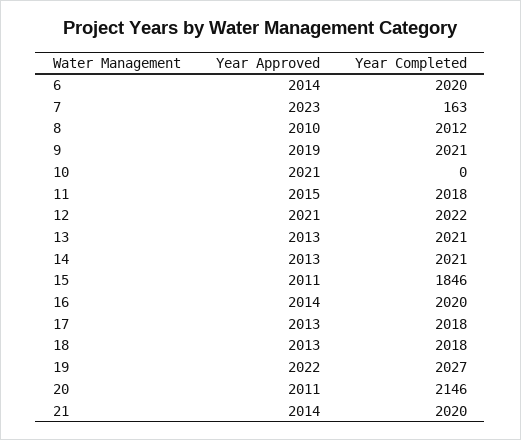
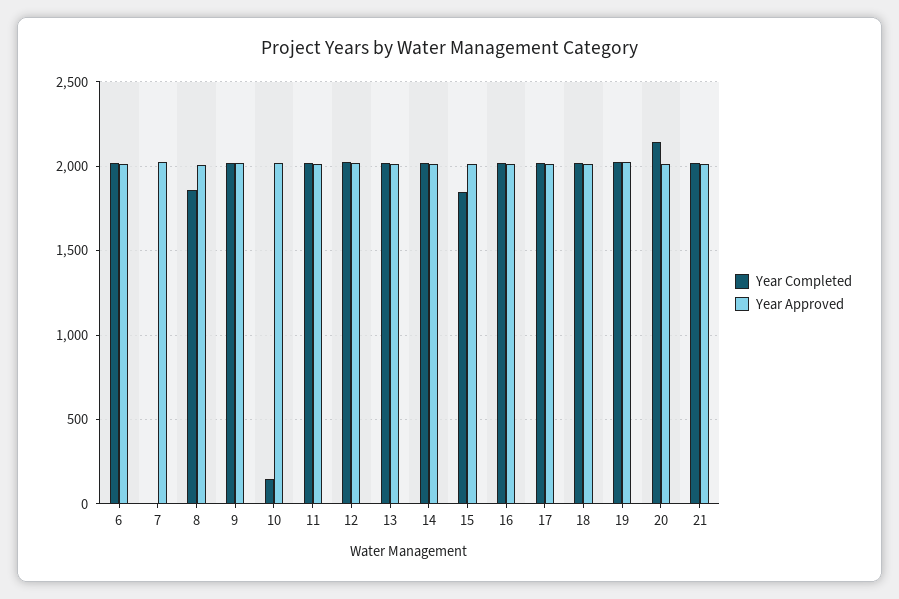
  {
    "Year Approved": {
      "6": 2014,
      "7": 2023,
      "8": 2010,
      "9": 2019,
      "10": 2021,
      "11": 2015,
      "12": 2021,
      "13": 2013,
      "14": 2013,
      "15": 2011,
      "16": 2014,
      "17": 2013,
      "18": 2013,
      "19": 2022,
      "20": 2011,
      "21": 2014
    },
    "Year Completed": {
      "6": 2020,
-     "7": 163,
+     "7": 0,
-     "8": 2012,
+     "8": 1850,
      "9": 2021,
-     "10": 0,
+     "10": 150,
      "11": 2018,
      "12": 2022,
      "13": 2021,
      "14": 2021,
      "15": 1846,
      "16": 2020,
      "17": 2018,
      "18": 2018,
      "19": 2027,
      "20": 2146,
      "21": 2020
    }
  }

